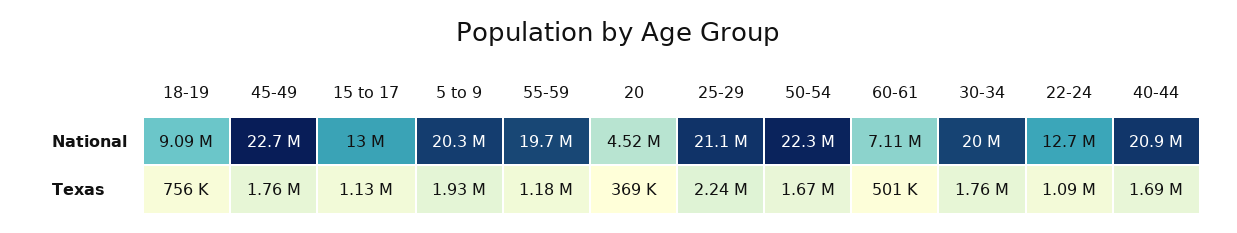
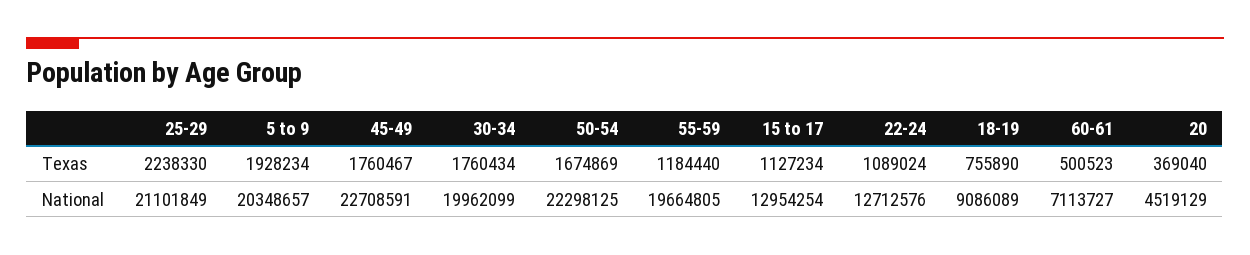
  {
    "18-19": {
      "National": 9086089,
      "Texas": 755890
    },
    "45-49": {
      "National": 22708591,
      "Texas": 1760467
    },
    "15 to 17": {
      "National": 12954254,
      "Texas": 1127234
    },
    "5 to 9": {
      "National": 20348657,
      "Texas": 1928234
    },
    "55-59": {
      "National": 19664805,
      "Texas": 1184440
    },
    "20": {
      "National": 4519129,
      "Texas": 369040
    },
    "25-29": {
      "National": 21101849,
      "Texas": 2238330
    },
    "50-54": {
      "National": 22298125,
      "Texas": 1674869
    },
    "60-61": {
      "National": 7113727,
      "Texas": 500523
    },
    "30-34": {
      "National": 19962099,
      "Texas": 1760434
    },
    "22-24": {
      "National": 12712576,
      "Texas": 1089024
-   },
+   }
-   "40-44": {
-     "National": 20900000,
-     "Texas": 1690000
-   }
  }

